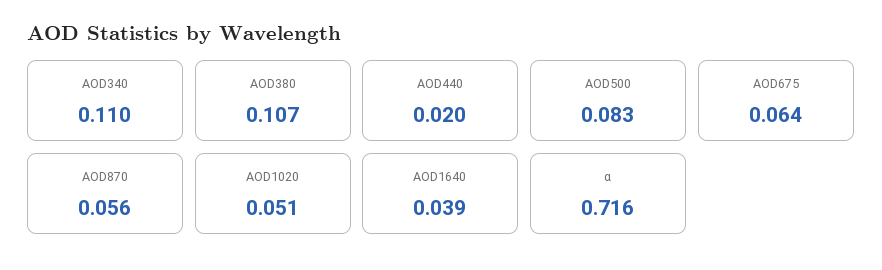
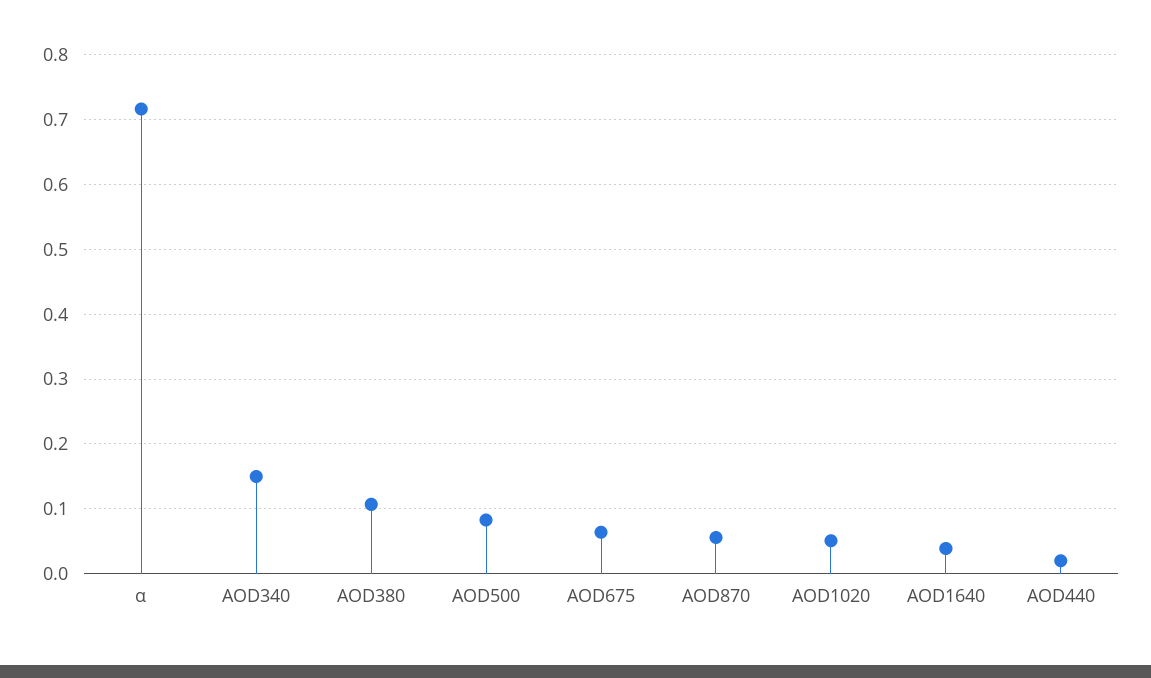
  {
-   "AOD340": 0.11,
+   "AOD340": 0.15,
    "AOD380": 0.107,
    "AOD440": 0.02,
    "AOD500": 0.083,
    "AOD675": 0.064,
    "AOD870": 0.056,
    "AOD1020": 0.051,
    "AOD1640": 0.039,
    "α": 0.716
  }

